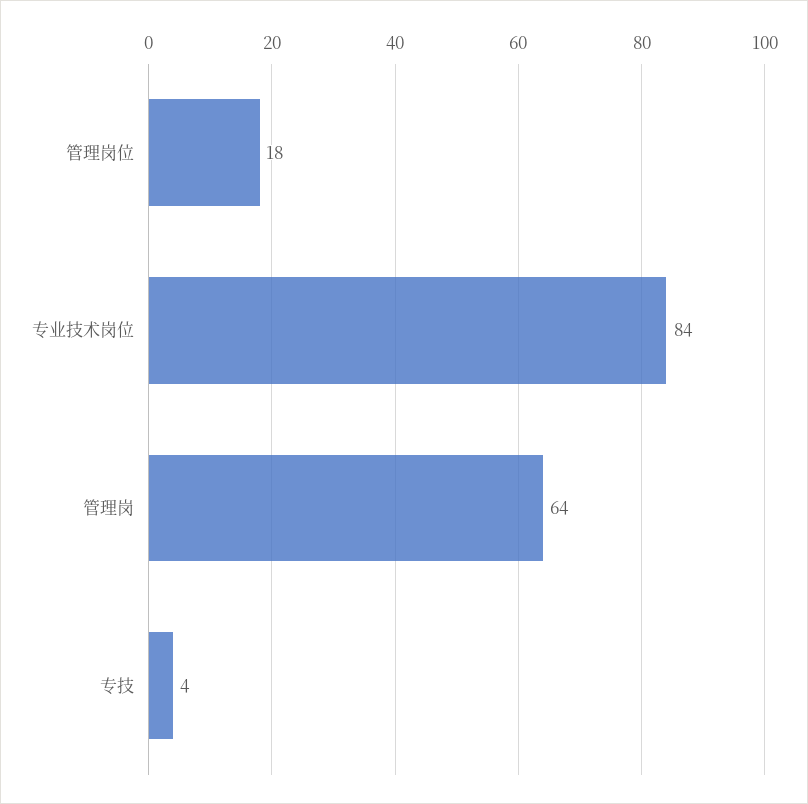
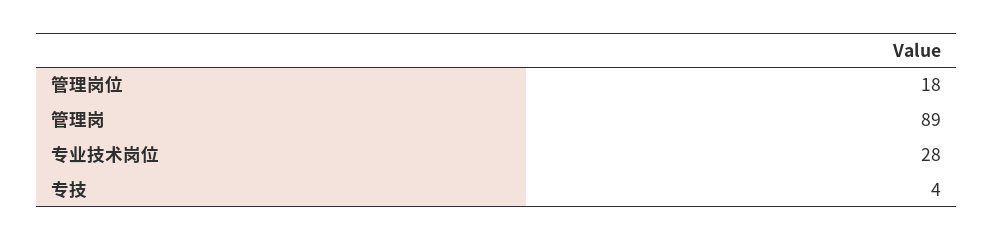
  {
    "管理岗位": 18,
-   "专业技术岗位": 84,
+   "专业技术岗位": 28,
-   "管理岗": 64,
+   "管理岗": 89,
    "专技": 4
  }

